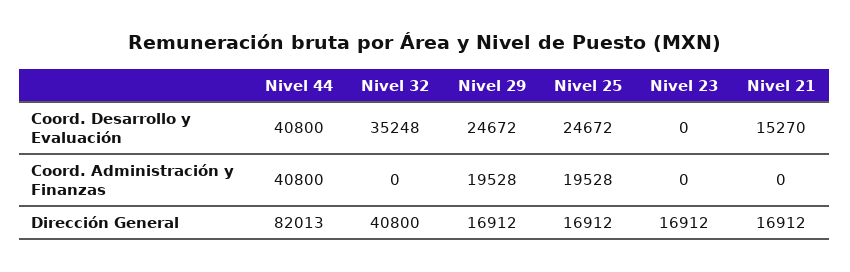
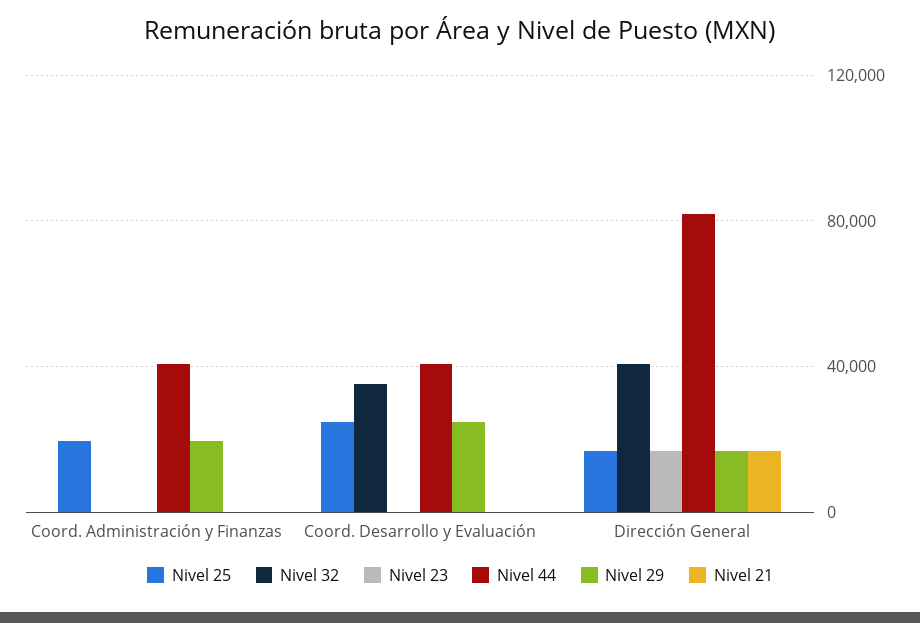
  {
    "Nivel 44": {
      "Coord. Desarrollo y Evaluación": 40800,
      "Coord. Administración y Finanzas": 40800,
      "Dirección General": 82013
    },
    "Nivel 32": {
      "Coord. Desarrollo y Evaluación": 35248,
      "Coord. Administración y Finanzas": 0,
      "Dirección General": 40800
    },
    "Nivel 29": {
      "Coord. Desarrollo y Evaluación": 24672,
      "Coord. Administración y Finanzas": 19528,
      "Dirección General": 16912
    },
    "Nivel 25": {
      "Coord. Desarrollo y Evaluación": 24672,
      "Coord. Administración y Finanzas": 19528,
      "Dirección General": 16912
    },
    "Nivel 23": {
      "Coord. Desarrollo y Evaluación": 0,
      "Coord. Administración y Finanzas": 0,
      "Dirección General": 16912
    },
    "Nivel 21": {
-     "Coord. Desarrollo y Evaluación": 15270,
+     "Coord. Desarrollo y Evaluación": 0,
      "Coord. Administración y Finanzas": 0,
      "Dirección General": 16912
    }
  }

